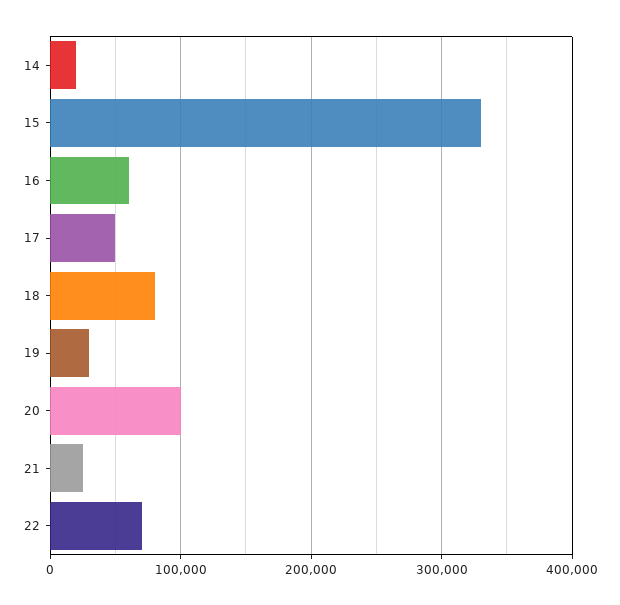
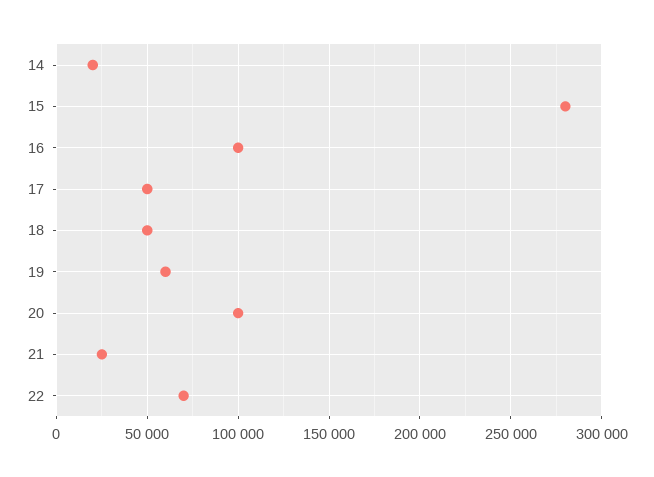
  {
    "14": 20000,
-   "15": 330000,
+   "15": 280000,
-   "16": 60000,
+   "16": 100000,
    "17": 50000,
-   "18": 80000,
+   "18": 50000,
-   "19": 30000,
+   "19": 60000,
    "20": 100000,
    "21": 25000,
    "22": 70000
  }

